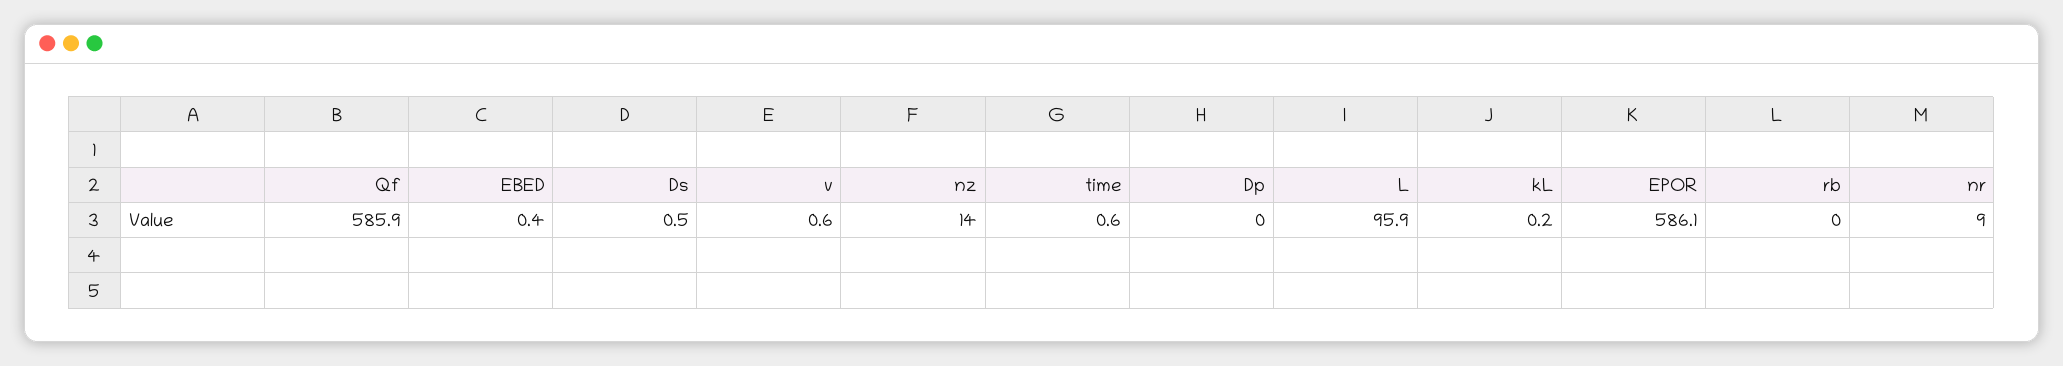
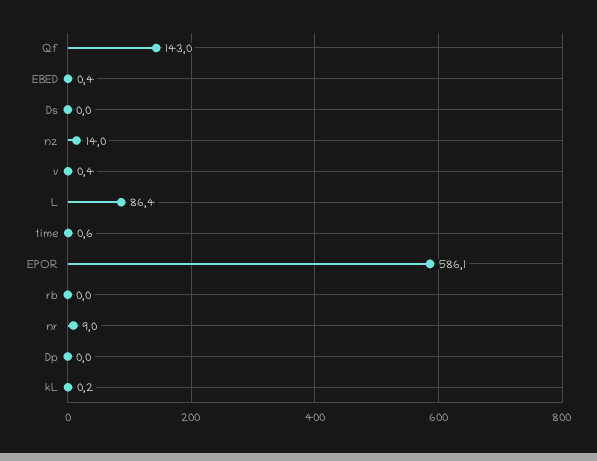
  {
-   "Qf": 585.9,
+   "Qf": 143,
    "EBED": 0.4,
-   "Ds": 0.5,
+   "Ds": 0,
-   "v": 0.6,
+   "v": 0.4,
    "nz": 14,
    "time": 0.6,
    "Dp": 0,
-   "L": 95.9,
+   "L": 86.4,
    "kL": 0.2,
    "EPOR": 586.1,
    "rb": 0,
    "nr": 9
  }

